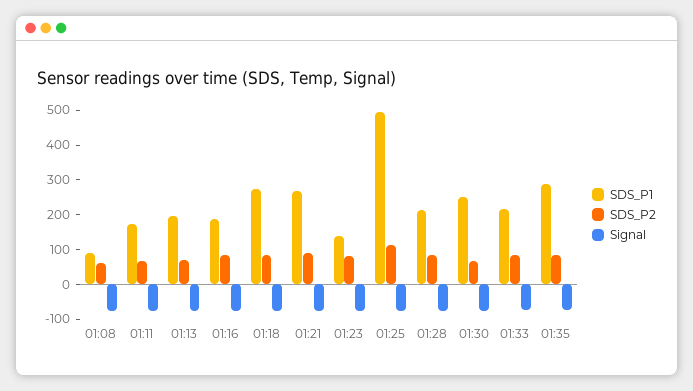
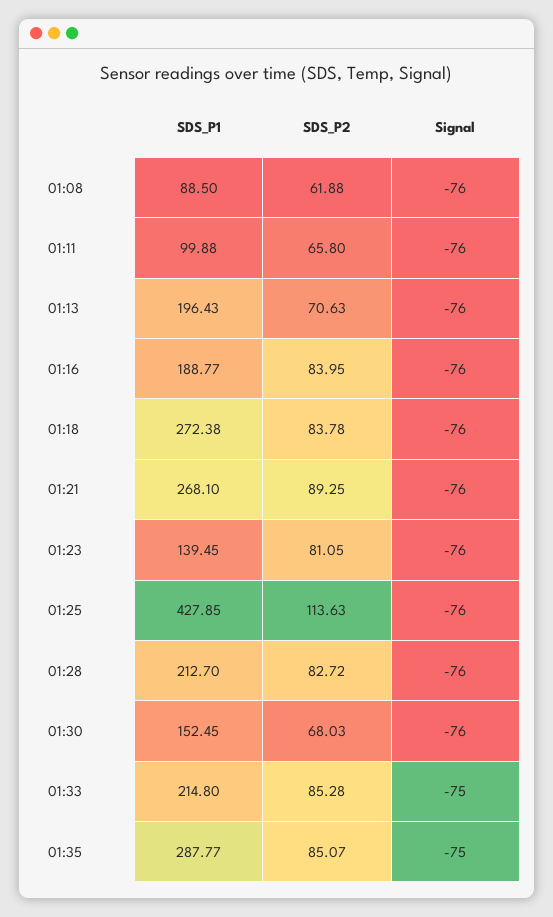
  {
    "SDS_P1": {
      "01:08": 88.5,
-     "01:11": 175,
+     "01:11": 99.88,
      "01:13": 196.43,
      "01:16": 188.77,
      "01:18": 272.38,
      "01:21": 268.1,
      "01:23": 139.45,
-     "01:25": 500,
+     "01:25": 427.85,
      "01:28": 212.7,
-     "01:30": 250,
+     "01:30": 152.45,
      "01:33": 214.8,
      "01:35": 287.77
    },
    "SDS_P2": {
      "01:08": 61.88,
      "01:11": 65.8,
      "01:13": 70.63,
      "01:16": 83.95,
      "01:18": 83.78,
      "01:21": 89.25,
      "01:23": 81.05,
      "01:25": 113.63,
      "01:28": 82.72,
      "01:30": 68.03,
      "01:33": 85.28,
      "01:35": 85.07
    },
    "Signal": {
      "01:08": -76,
      "01:11": -76,
      "01:13": -76,
      "01:16": -76,
      "01:18": -76,
      "01:21": -76,
      "01:23": -76,
      "01:25": -76,
      "01:28": -76,
      "01:30": -76,
      "01:33": -75,
      "01:35": -75
    }
  }

